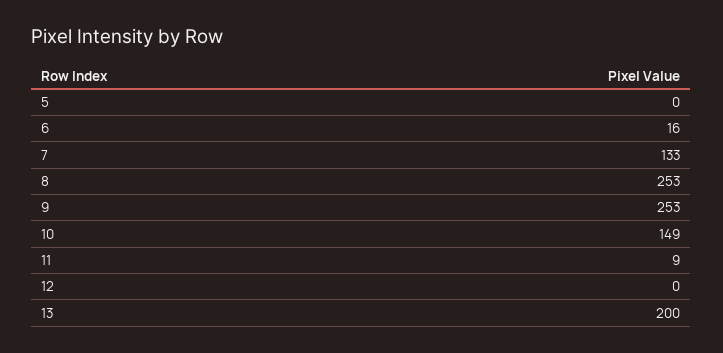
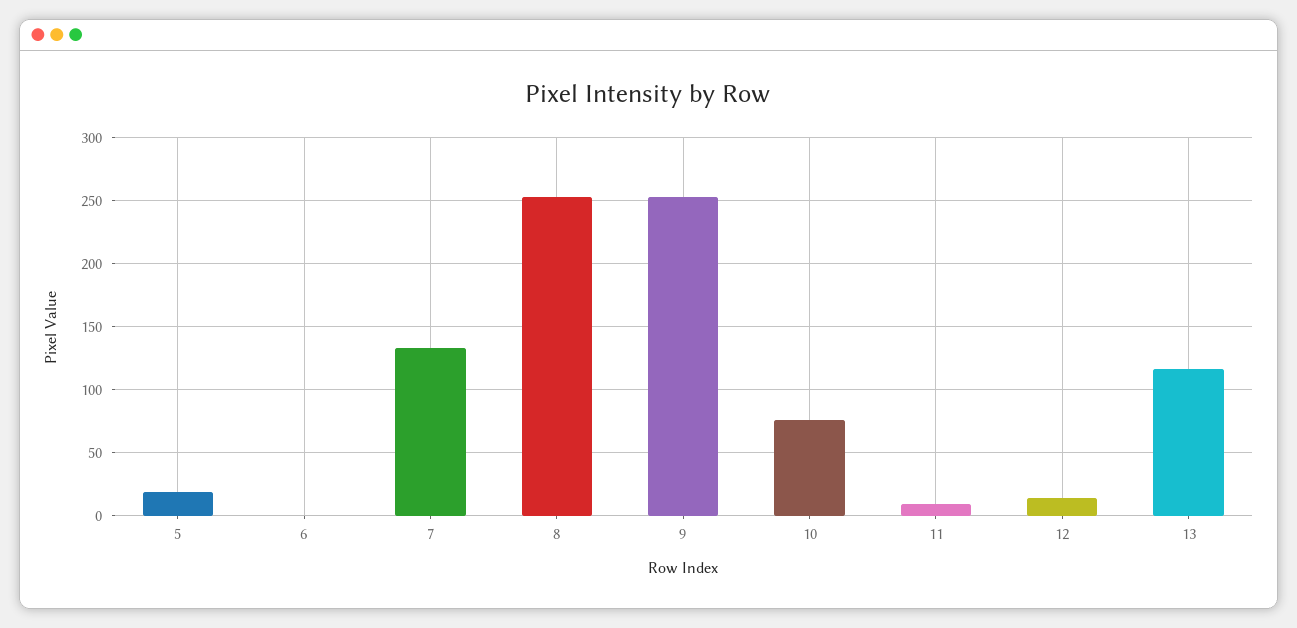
  {
-   "5": 0,
+   "5": 20,
-   "6": 16,
+   "6": 0,
    "7": 133,
    "8": 253,
    "9": 253,
-   "10": 149,
+   "10": 75,
    "11": 9,
-   "12": 0,
+   "12": 15,
-   "13": 200
+   "13": 115
  }

